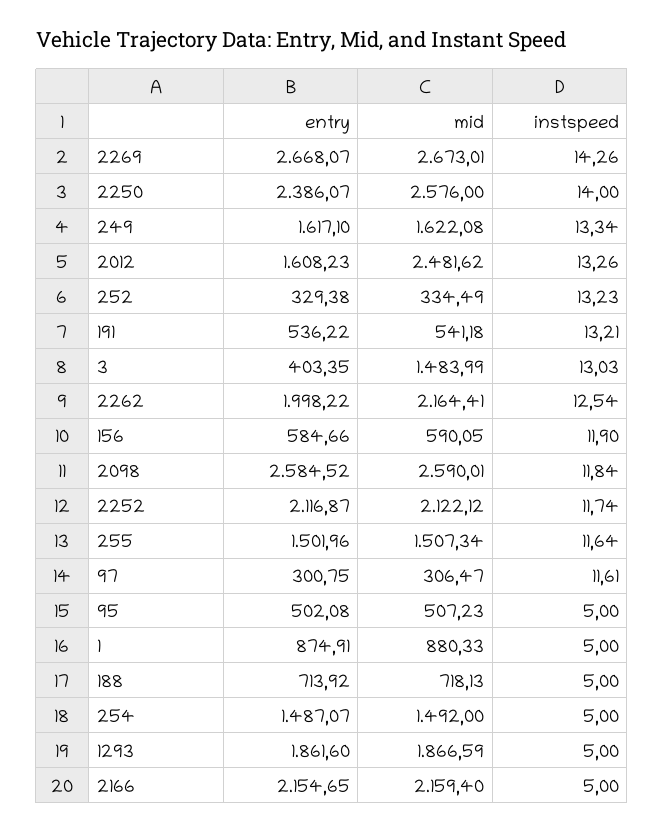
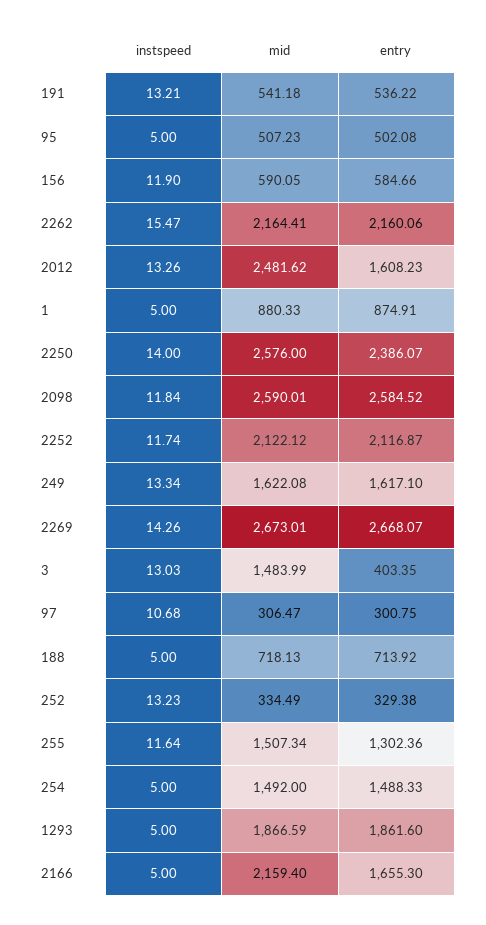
  {
    "entry": {
      "2269": 2668.07,
      "2250": 2386.07,
      "249": 1617.1,
      "2012": 1608.23,
      "252": 329.38,
      "191": 536.22,
      "3": 403.35,
-     "2262": 1998.22,
+     "2262": 2160.06,
      "156": 584.66,
      "2098": 2584.52,
      "2252": 2116.87,
-     "255": 1501.96,
+     "255": 1302.36,
      "97": 300.75,
      "95": 502.08,
      "1": 874.91,
      "188": 713.92,
-     "254": 1487.07,
+     "254": 1488.33,
      "1293": 1861.6,
-     "2166": 2154.65
+     "2166": 1655.3
    },
    "mid": {
      "2269": 2673.01,
      "2250": 2576,
      "249": 1622.08,
      "2012": 2481.62,
      "252": 334.49,
      "191": 541.18,
      "3": 1483.99,
      "2262": 2164.41,
      "156": 590.05,
      "2098": 2590.01,
      "2252": 2122.12,
      "255": 1507.34,
      "97": 306.47,
      "95": 507.23,
      "1": 880.33,
      "188": 718.13,
      "254": 1492,
      "1293": 1866.59,
      "2166": 2159.4
    },
    "instspeed": {
      "2269": 14.26,
      "2250": 14,
      "249": 13.34,
      "2012": 13.26,
      "252": 13.23,
      "191": 13.21,
      "3": 13.03,
-     "2262": 12.54,
+     "2262": 15.47,
      "156": 11.9,
      "2098": 11.84,
      "2252": 11.74,
      "255": 11.64,
-     "97": 11.61,
+     "97": 10.68,
      "95": 5,
      "1": 5,
      "188": 5,
      "254": 5,
      "1293": 5,
      "2166": 5
    }
  }

